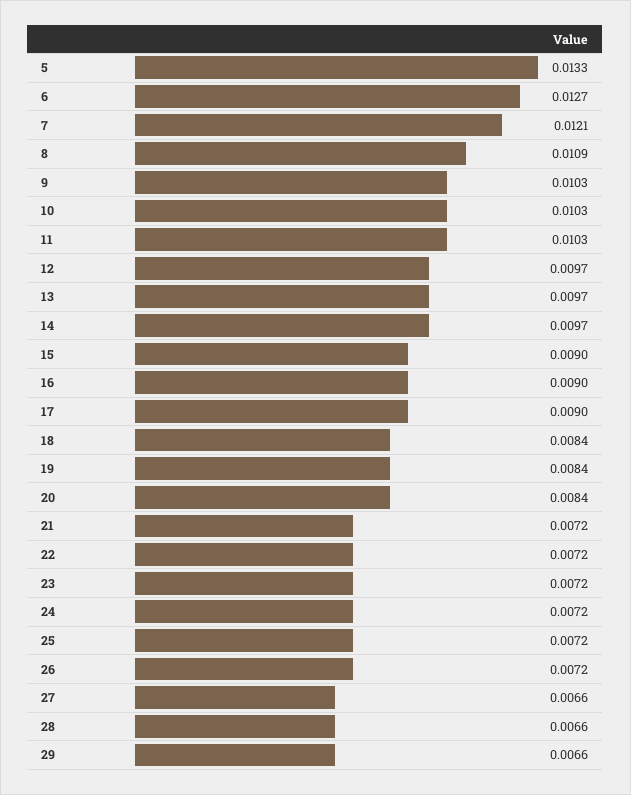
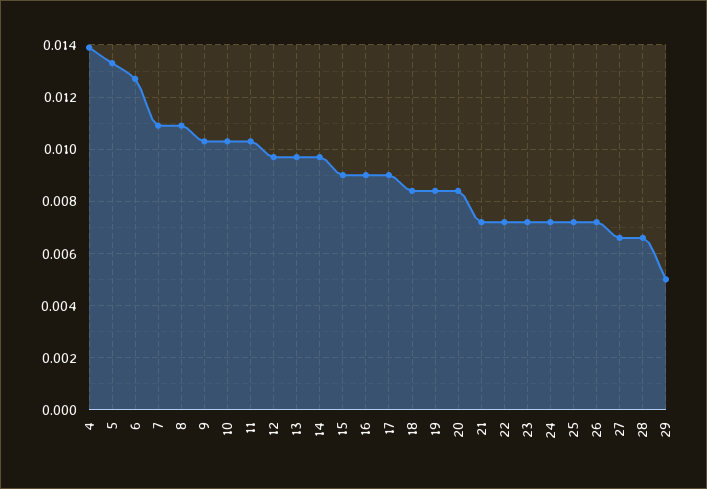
  {
    "5": 0.0133,
    "6": 0.0127,
-   "7": 0.0121,
+   "7": 0.011,
    "8": 0.0109,
    "9": 0.0103,
    "10": 0.0103,
    "11": 0.0103,
    "12": 0.0097,
    "13": 0.0097,
    "14": 0.0097,
    "15": 0.009,
    "16": 0.009,
    "17": 0.009,
    "18": 0.0084,
    "19": 0.0084,
    "20": 0.0084,
    "21": 0.0072,
    "22": 0.0072,
    "23": 0.0072,
    "24": 0.0072,
    "25": 0.0072,
    "26": 0.0072,
    "27": 0.0066,
    "28": 0.0066,
-   "29": 0.0066
+   "29": 0.005,
+   "4": 0.014
  }

